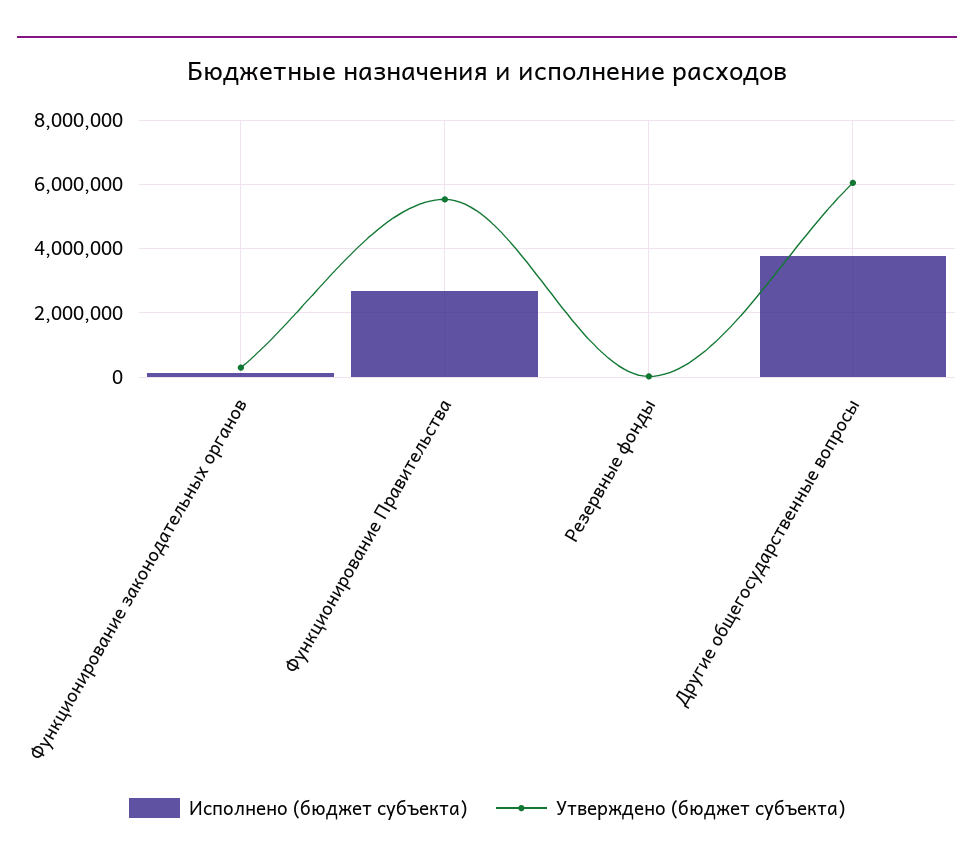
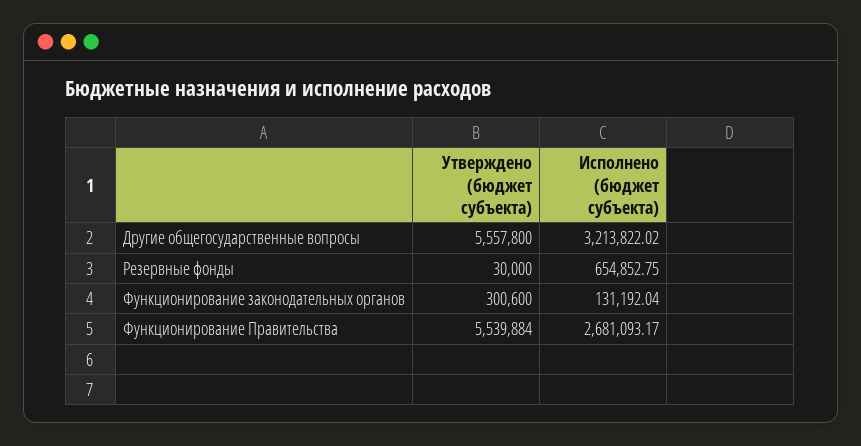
  {
    "Исполнено (бюджет субъекта)": {
      "Функционирование законодательных органов": 131192.04,
      "Функционирование Правительства": 2681093.17,
-     "Резервные фонды": 0,
+     "Резервные фонды": 654852.75,
-     "Другие общегосударственные вопросы": 3800000
+     "Другие общегосударственные вопросы": 3213822.02
    },
    "Утверждено (бюджет субъекта)": {
      "Функционирование законодательных органов": 300600,
      "Функционирование Правительства": 5539884,
      "Резервные фонды": 30000,
-     "Другие общегосударственные вопросы": 6000000
+     "Другие общегосударственные вопросы": 5557800
    }
  }

